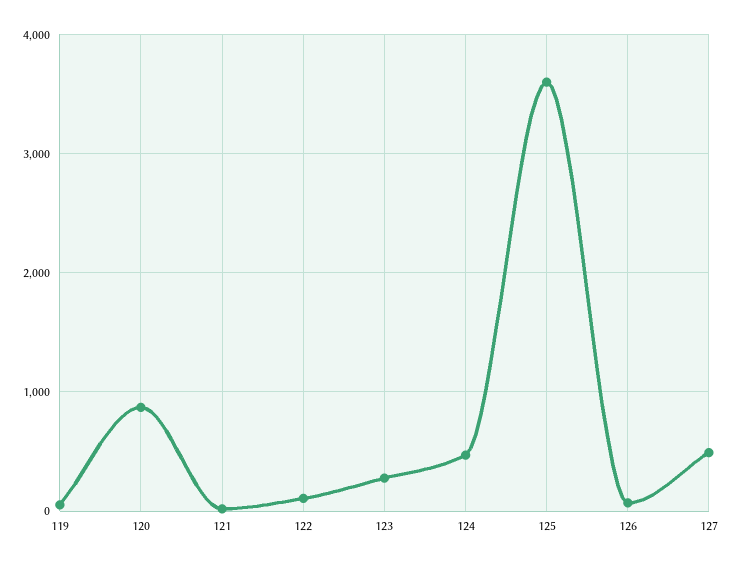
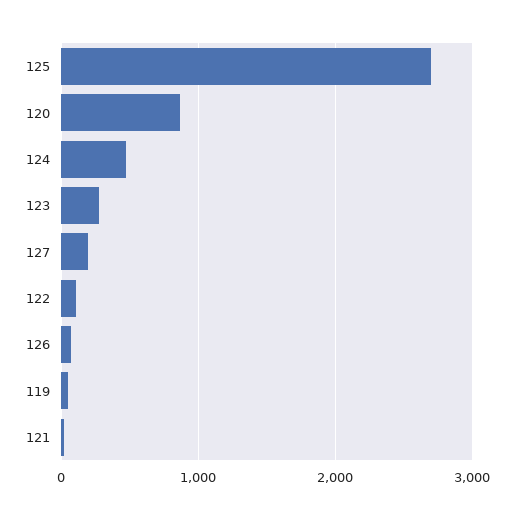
  {
    "119": 100,
    "120": 900,
    "121": 0,
    "122": 100,
    "123": 300,
    "124": 500,
-   "125": 3600,
+   "125": 2700,
    "126": 100,
-   "127": 500
+   "127": 200
  }

